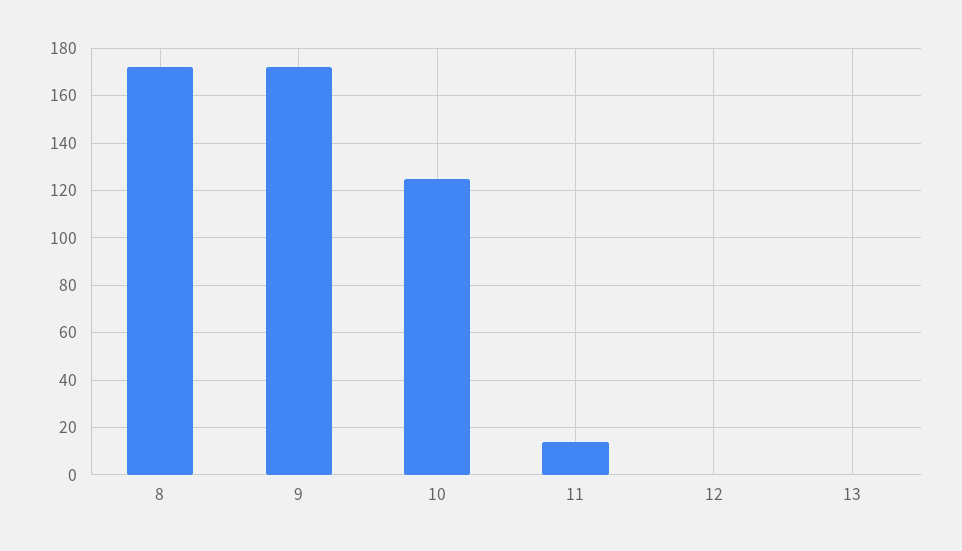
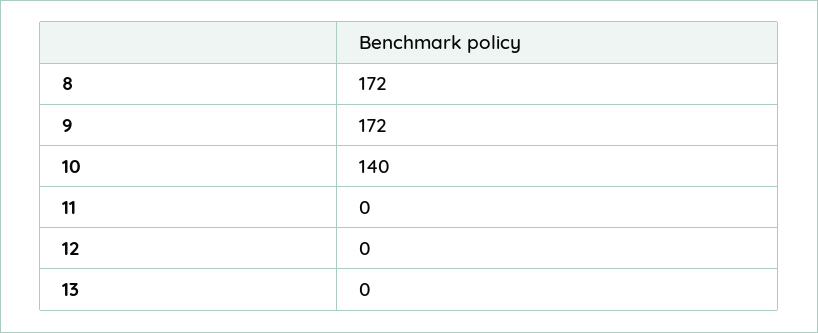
  {
    "8": 172,
    "9": 172,
-   "10": 125,
+   "10": 140,
-   "11": 15,
+   "11": 0,
    "12": 0,
    "13": 0
  }

